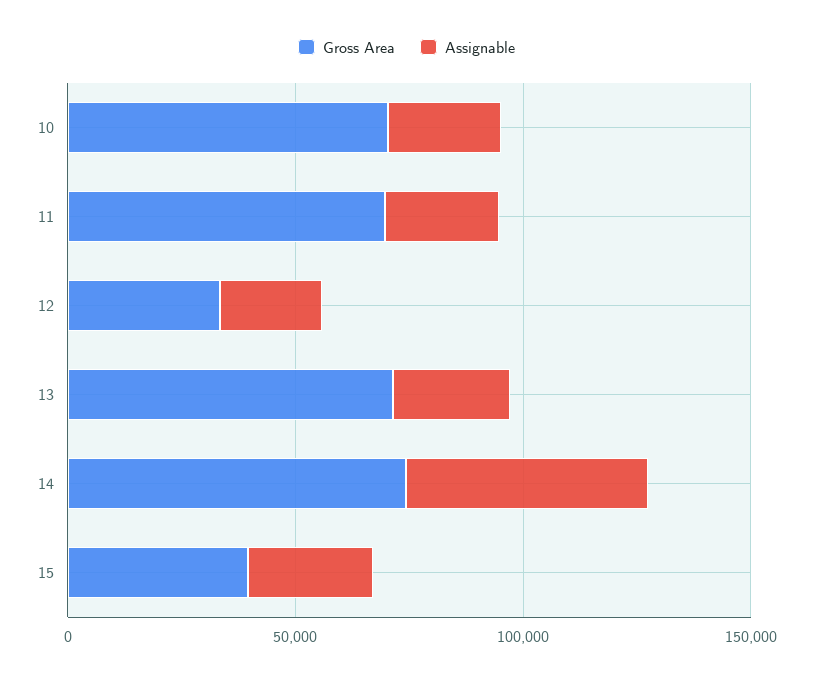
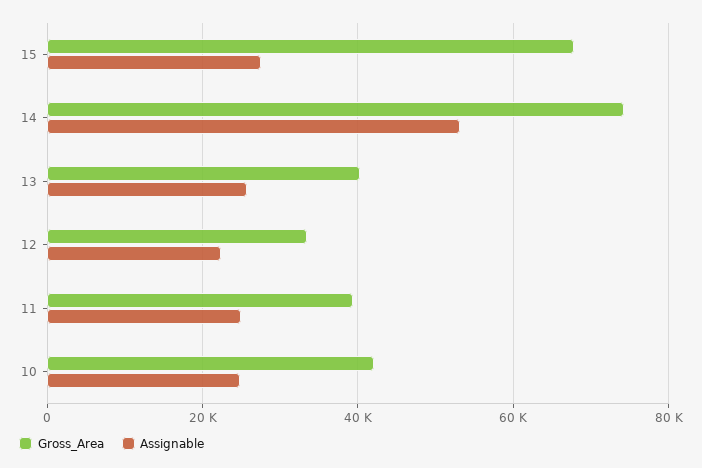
  {
    "Gross Area": {
-     "10": 70000,
+     "10": 42000,
-     "11": 70000,
+     "11": 40000,
      "12": 34000,
-     "13": 70000,
+     "13": 40000,
      "14": 74000,
-     "15": 40000
+     "15": 68000
    },
    "Assignable": {
      "10": 24000,
      "11": 24000,
      "12": 22000,
      "13": 26000,
      "14": 54000,
      "15": 28000
    }
  }

